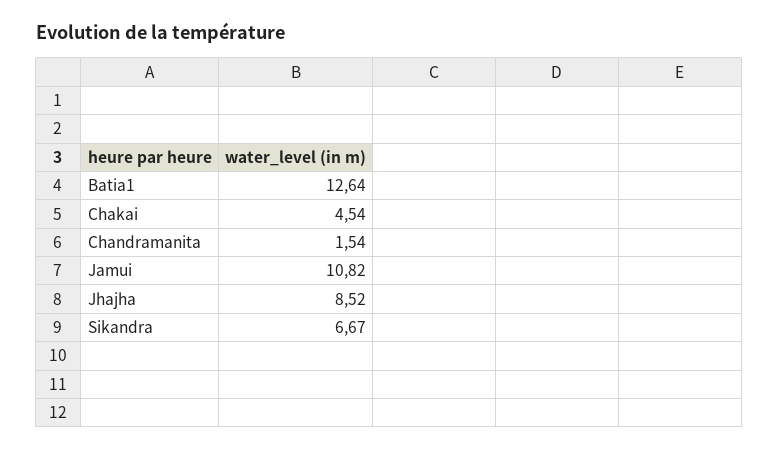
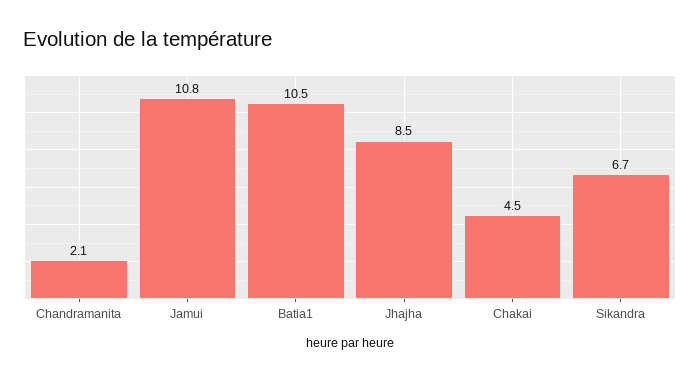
  {
-   "Batia1": 12.64,
+   "Batia1": 10.5,
    "Chakai": 4.54,
-   "Chandramanita": 1.54,
+   "Chandramanita": 2.1,
    "Jamui": 10.82,
    "Jhajha": 8.52,
    "Sikandra": 6.67
  }

